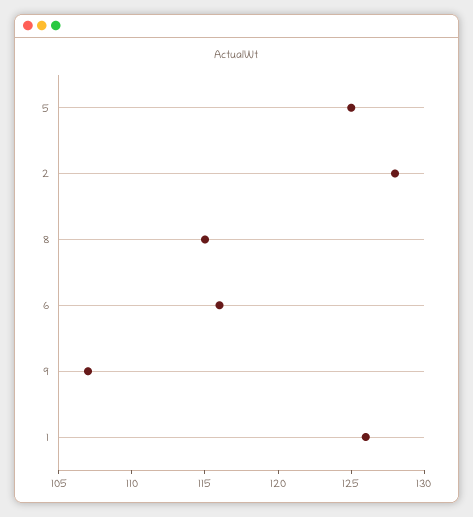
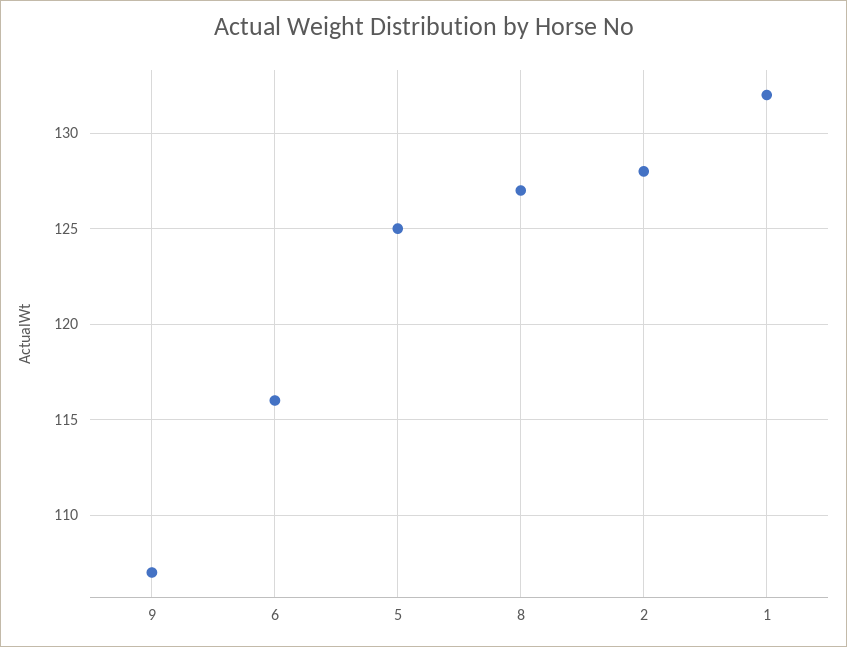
  {
    "5": 125,
    "2": 128,
-   "8": 115,
+   "8": 127,
    "6": 116,
    "9": 107,
-   "1": 126
+   "1": 132
  }

